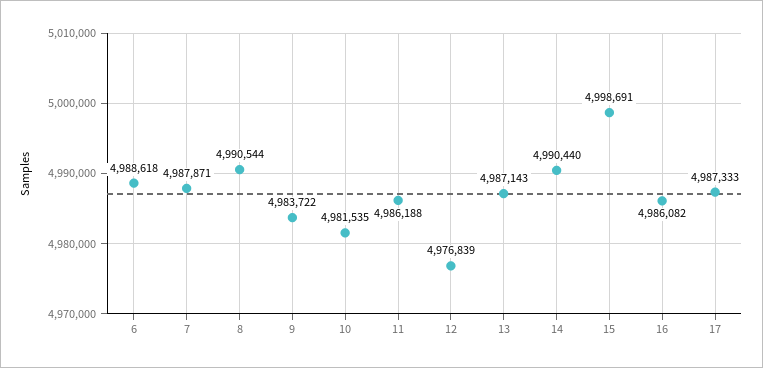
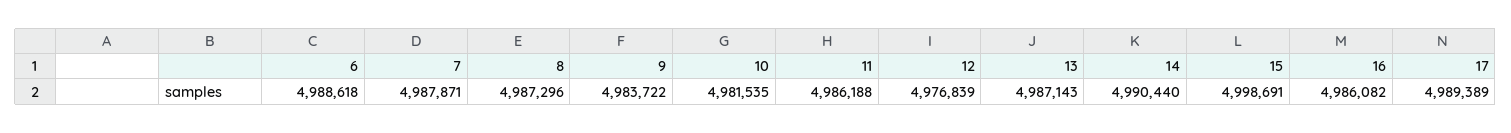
  {
    "6": 4988618,
    "7": 4987871,
-   "8": 4990544,
+   "8": 4987296,
    "9": 4983722,
    "10": 4981535,
    "11": 4986188,
    "12": 4976839,
    "13": 4987143,
    "14": 4990440,
    "15": 4998691,
    "16": 4986082,
-   "17": 4987333
+   "17": 4989389
  }

